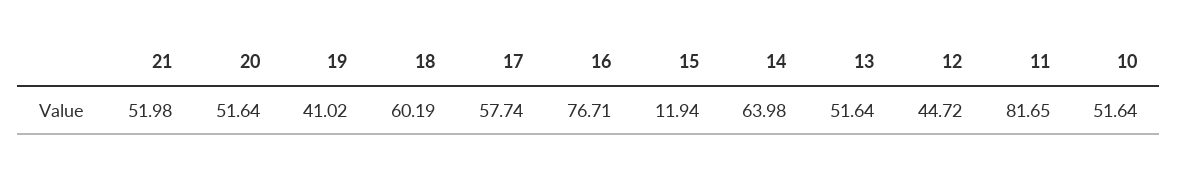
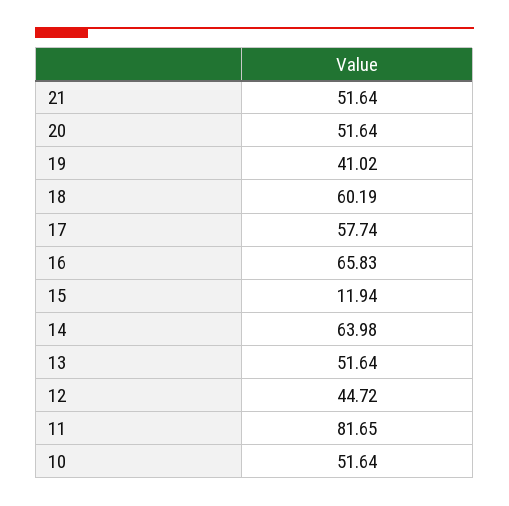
  {
-   "21": 51.98,
+   "21": 51.64,
    "20": 51.64,
    "19": 41.02,
    "18": 60.19,
    "17": 57.74,
-   "16": 76.71,
+   "16": 65.83,
    "15": 11.94,
    "14": 63.98,
    "13": 51.64,
    "12": 44.72,
    "11": 81.65,
    "10": 51.64
  }

